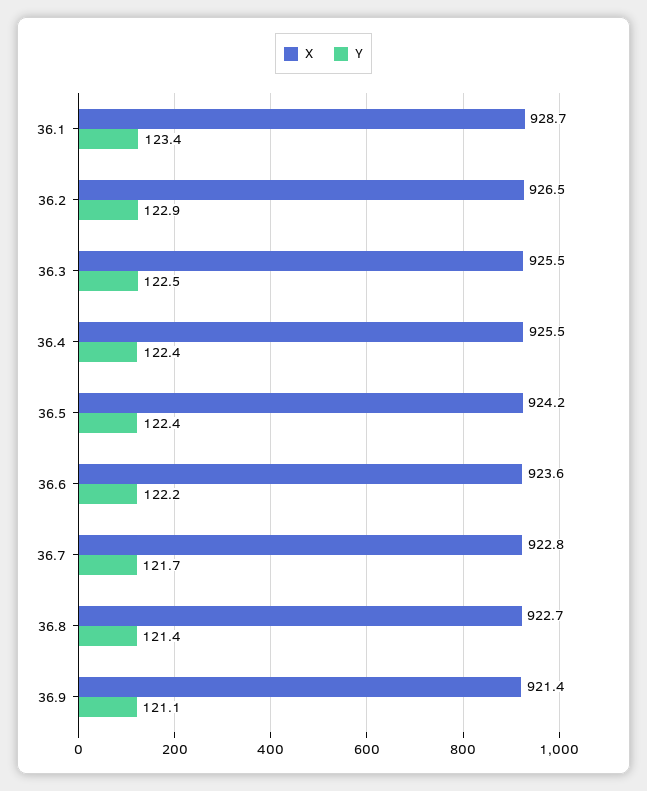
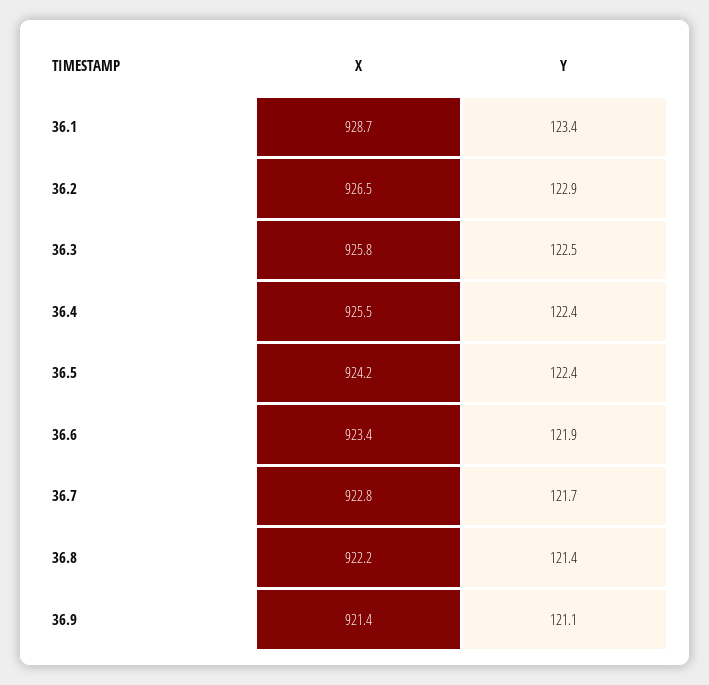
  {
    "X": {
      "36.1": 928.7,
      "36.2": 926.5,
-     "36.3": 925.5,
+     "36.3": 925.8,
      "36.4": 925.5,
      "36.5": 924.2,
-     "36.6": 923.6,
+     "36.6": 923.4,
      "36.7": 922.8,
-     "36.8": 922.7,
+     "36.8": 922.2,
      "36.9": 921.4
    },
    "Y": {
      "36.1": 123.4,
      "36.2": 122.9,
      "36.3": 122.5,
      "36.4": 122.4,
      "36.5": 122.4,
-     "36.6": 122.2,
+     "36.6": 121.9,
      "36.7": 121.7,
      "36.8": 121.4,
      "36.9": 121.1
    }
  }

